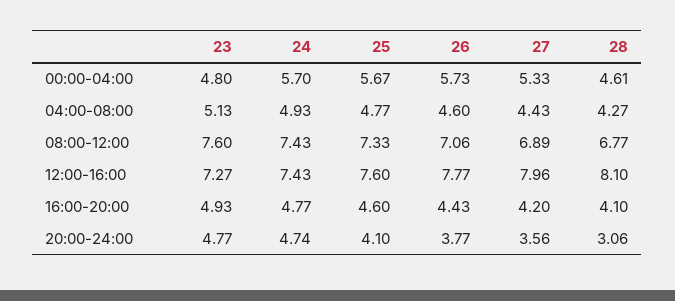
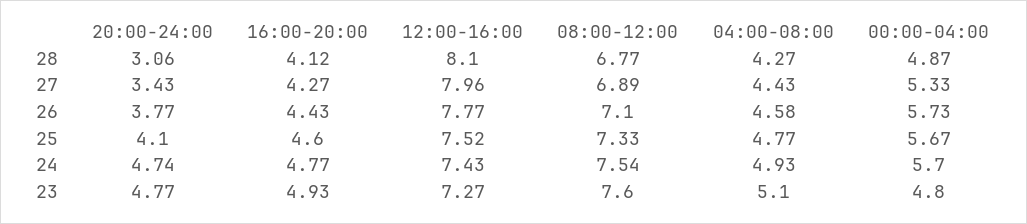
  {
    "23": {
      "00:00-04:00": 4.8,
-     "04:00-08:00": 5.13,
+     "04:00-08:00": 5.1,
      "08:00-12:00": 7.6,
      "12:00-16:00": 7.27,
      "16:00-20:00": 4.93,
      "20:00-24:00": 4.77
    },
    "24": {
      "00:00-04:00": 5.7,
      "04:00-08:00": 4.93,
-     "08:00-12:00": 7.43,
+     "08:00-12:00": 7.54,
      "12:00-16:00": 7.43,
      "16:00-20:00": 4.77,
      "20:00-24:00": 4.74
    },
    "25": {
      "00:00-04:00": 5.67,
      "04:00-08:00": 4.77,
      "08:00-12:00": 7.33,
-     "12:00-16:00": 7.6,
+     "12:00-16:00": 7.52,
      "16:00-20:00": 4.6,
      "20:00-24:00": 4.1
    },
    "26": {
      "00:00-04:00": 5.73,
-     "04:00-08:00": 4.6,
+     "04:00-08:00": 4.58,
-     "08:00-12:00": 7.06,
+     "08:00-12:00": 7.1,
      "12:00-16:00": 7.77,
      "16:00-20:00": 4.43,
      "20:00-24:00": 3.77
    },
    "27": {
      "00:00-04:00": 5.33,
      "04:00-08:00": 4.43,
      "08:00-12:00": 6.89,
      "12:00-16:00": 7.96,
-     "16:00-20:00": 4.2,
+     "16:00-20:00": 4.27,
-     "20:00-24:00": 3.56
+     "20:00-24:00": 3.43
    },
    "28": {
-     "00:00-04:00": 4.61,
+     "00:00-04:00": 4.87,
      "04:00-08:00": 4.27,
      "08:00-12:00": 6.77,
      "12:00-16:00": 8.1,
-     "16:00-20:00": 4.1,
+     "16:00-20:00": 4.12,
      "20:00-24:00": 3.06
    }
  }

